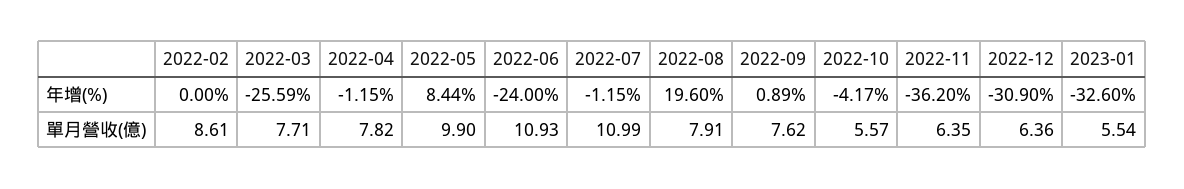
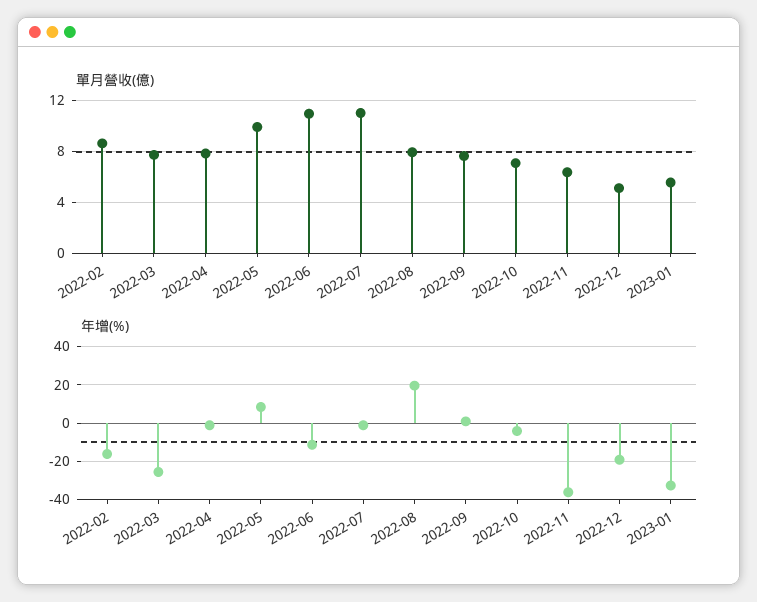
  {
    "年增(%)": {
-     "2022-02": 0,
+     "2022-02": -15,
      "2022-03": -25.59,
      "2022-04": -1.15,
      "2022-05": 8.44,
-     "2022-06": -24,
+     "2022-06": -10,
      "2022-07": -1.15,
      "2022-08": 19.6,
      "2022-09": 0.89,
      "2022-10": -4.17,
      "2022-11": -36.2,
-     "2022-12": -30.9,
+     "2022-12": -20,
      "2023-01": -32.6
    },
    "單月營收(億)": {
      "2022-02": 8.61,
      "2022-03": 7.71,
      "2022-04": 7.82,
      "2022-05": 9.9,
      "2022-06": 10.93,
      "2022-07": 10.99,
      "2022-08": 7.91,
      "2022-09": 7.62,
-     "2022-10": 5.57,
+     "2022-10": 7,
      "2022-11": 6.35,
-     "2022-12": 6.36,
+     "2022-12": 5,
      "2023-01": 5.54
    }
  }

